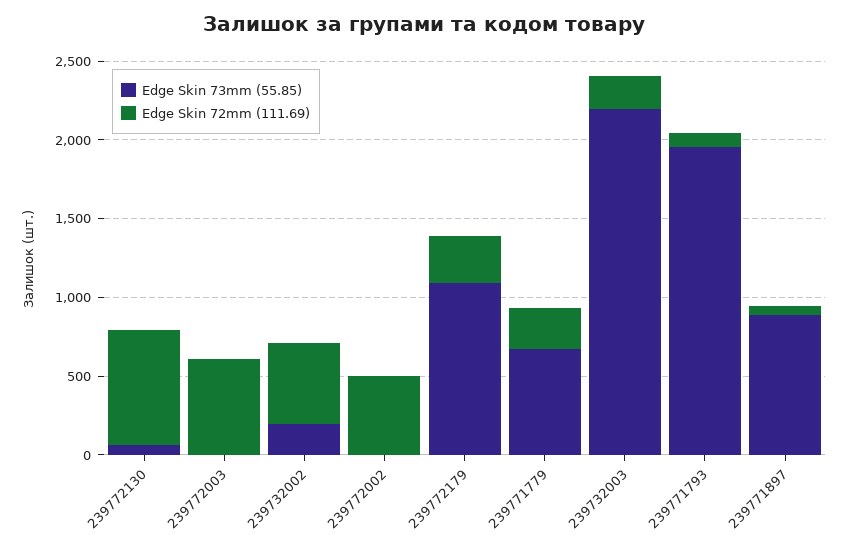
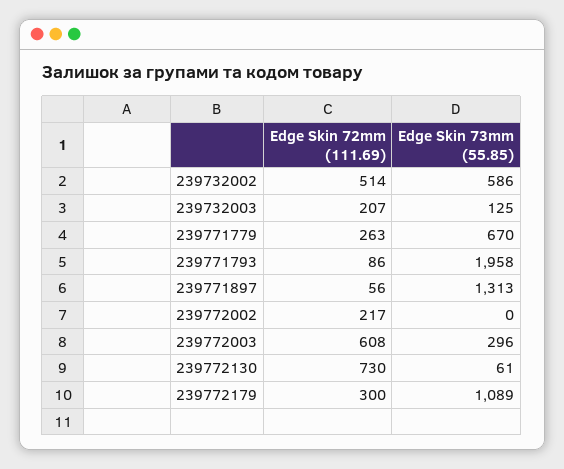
  {
    "Edge Skin 73mm (55.85)": {
      "239772130": 61,
-     "239772003": 0,
+     "239772003": 296,
-     "239732002": 200,
+     "239732002": 586,
      "239772002": 0,
      "239772179": 1089,
      "239771779": 670,
-     "239732003": 2200,
+     "239732003": 125,
      "239771793": 1958,
-     "239771897": 900
+     "239771897": 1313
    },
    "Edge Skin 72mm (111.69)": {
      "239772130": 730,
      "239772003": 608,
      "239732002": 514,
-     "239772002": 500,
+     "239772002": 217,
      "239772179": 300,
      "239771779": 263,
      "239732003": 207,
      "239771793": 86,
      "239771897": 56
    }
  }

